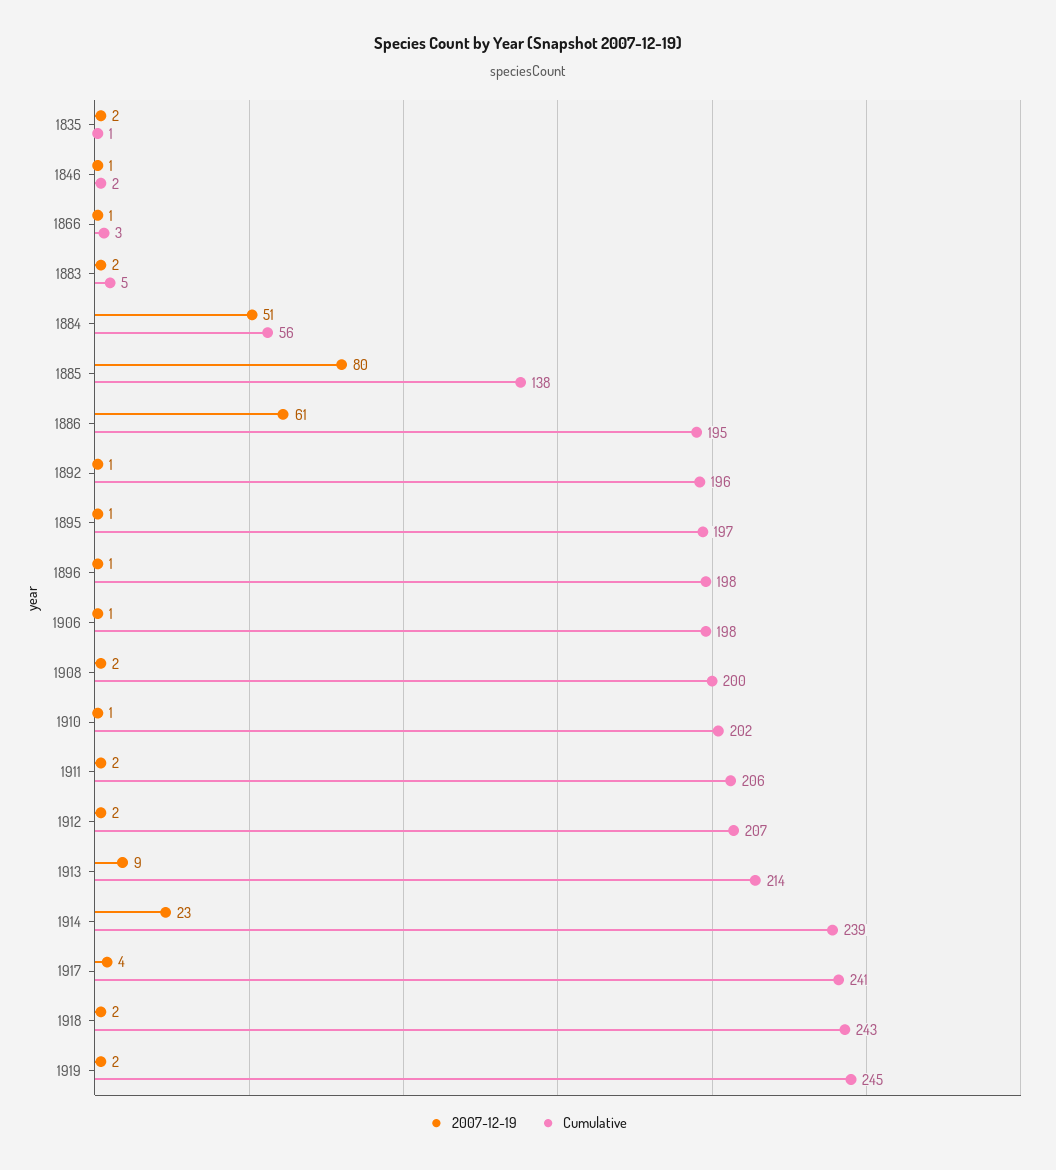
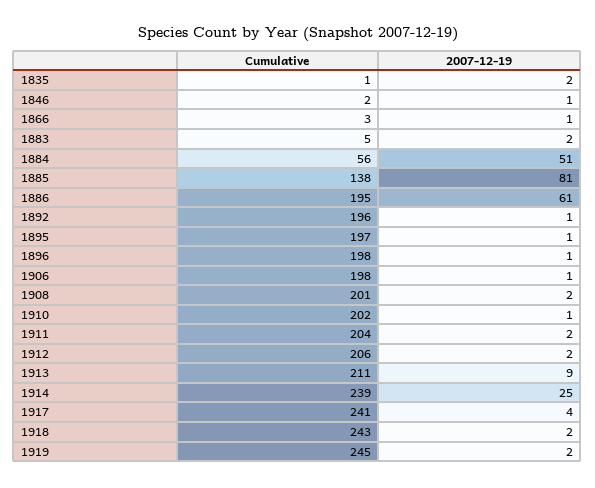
  {
    "2007-12-19": {
      "1835": 2,
      "1846": 1,
      "1866": 1,
      "1883": 2,
      "1884": 51,
-     "1885": 80,
+     "1885": 81,
      "1886": 61,
      "1892": 1,
      "1895": 1,
      "1896": 1,
      "1906": 1,
      "1908": 2,
      "1910": 1,
      "1911": 2,
      "1912": 2,
      "1913": 9,
-     "1914": 23,
+     "1914": 25,
      "1917": 4,
      "1918": 2,
      "1919": 2
    },
    "Cumulative": {
      "1835": 1,
      "1846": 2,
      "1866": 3,
      "1883": 5,
      "1884": 56,
      "1885": 138,
      "1886": 195,
      "1892": 196,
      "1895": 197,
      "1896": 198,
      "1906": 198,
-     "1908": 200,
+     "1908": 201,
      "1910": 202,
-     "1911": 206,
+     "1911": 204,
-     "1912": 207,
+     "1912": 206,
-     "1913": 214,
+     "1913": 211,
      "1914": 239,
      "1917": 241,
      "1918": 243,
      "1919": 245
    }
  }

